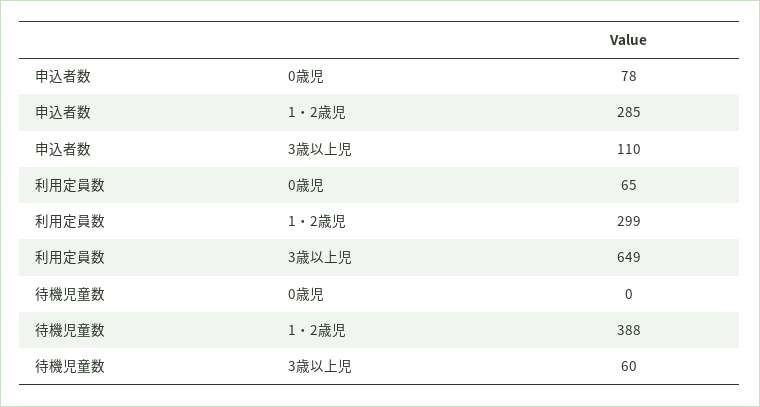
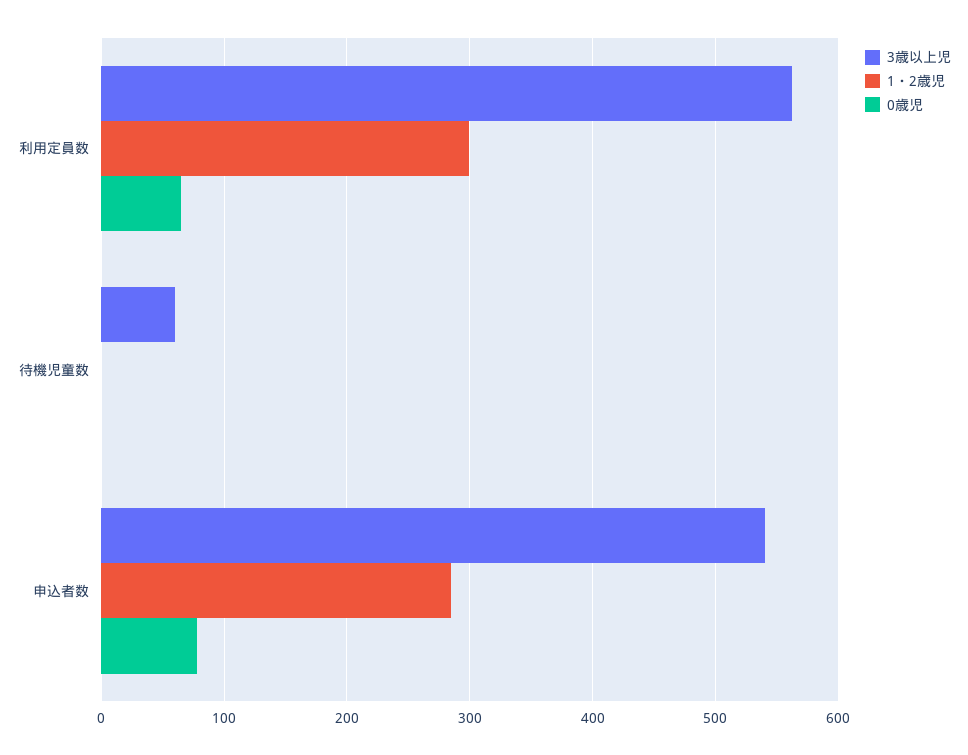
  {
    "0歳児": {
      "申込者数": 78,
      "利用定員数": 65,
      "待機児童数": 0
    },
    "1・2歳児": {
      "申込者数": 285,
      "利用定員数": 299,
-     "待機児童数": 388
+     "待機児童数": 0
    },
    "3歳以上児": {
-     "申込者数": 110,
+     "申込者数": 540,
-     "利用定員数": 649,
+     "利用定員数": 560,
      "待機児童数": 60
    }
  }

